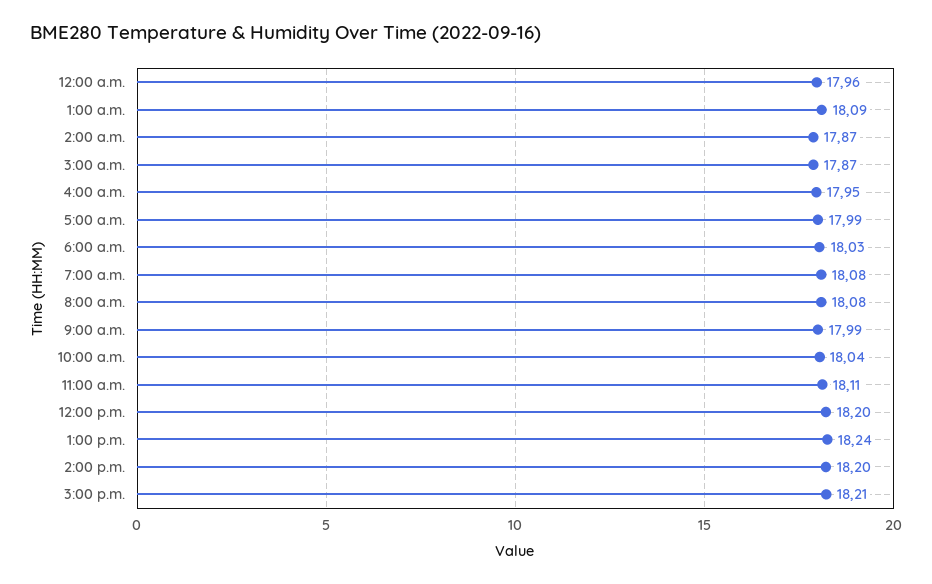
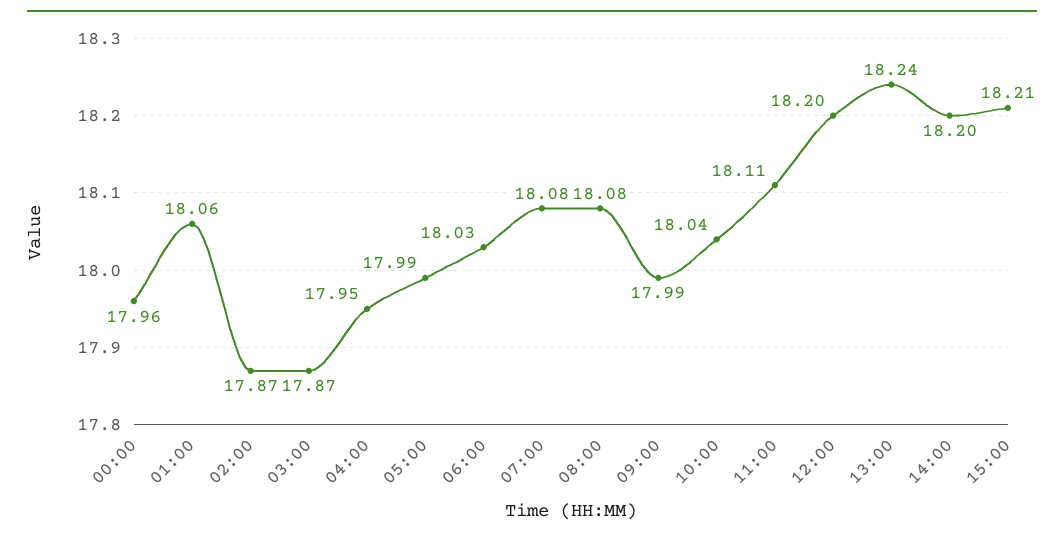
  {
    "12:00 a.m.": 17.96,
-   "1:00 a.m.": 18.09,
+   "1:00 a.m.": 18.06,
    "2:00 a.m.": 17.87,
    "3:00 a.m.": 17.87,
    "4:00 a.m.": 17.95,
    "5:00 a.m.": 17.99,
    "6:00 a.m.": 18.03,
    "7:00 a.m.": 18.08,
    "8:00 a.m.": 18.08,
    "9:00 a.m.": 17.99,
    "10:00 a.m.": 18.04,
    "11:00 a.m.": 18.11,
    "12:00 p.m.": 18.2,
    "1:00 p.m.": 18.24,
    "2:00 p.m.": 18.2,
    "3:00 p.m.": 18.21
  }

